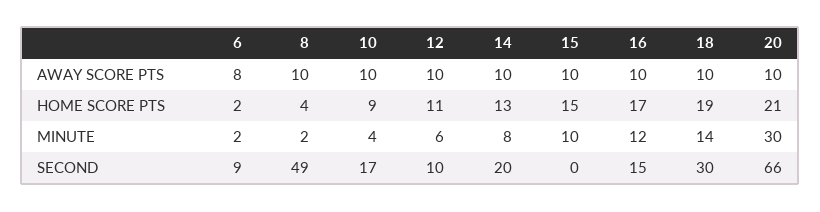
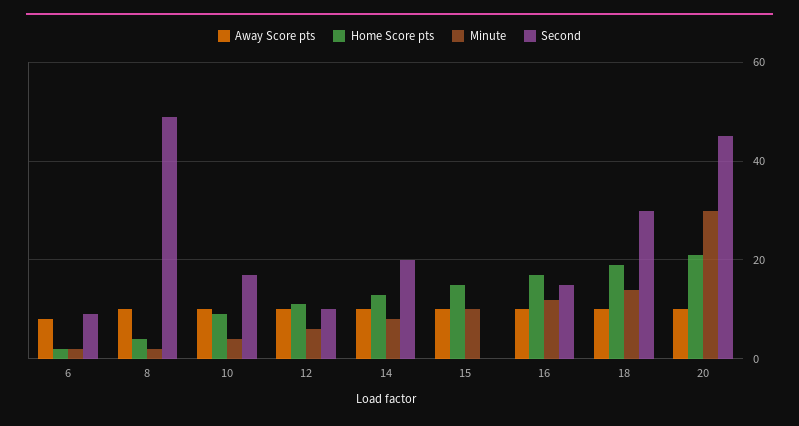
  {
    "AWAY SCORE PTS": {
      "6": 8,
      "8": 10,
      "10": 10,
      "12": 10,
      "14": 10,
      "15": 10,
      "16": 10,
      "18": 10,
      "20": 10
    },
    "HOME SCORE PTS": {
      "6": 2,
      "8": 4,
      "10": 9,
      "12": 11,
      "14": 13,
      "15": 15,
      "16": 17,
      "18": 19,
      "20": 21
    },
    "MINUTE": {
      "6": 2,
      "8": 2,
      "10": 4,
      "12": 6,
      "14": 8,
      "15": 10,
      "16": 12,
      "18": 14,
      "20": 30
    },
    "SECOND": {
      "6": 9,
      "8": 49,
      "10": 17,
      "12": 10,
      "14": 20,
      "15": 0,
      "16": 15,
      "18": 30,
-     "20": 66
+     "20": 45
    }
  }

